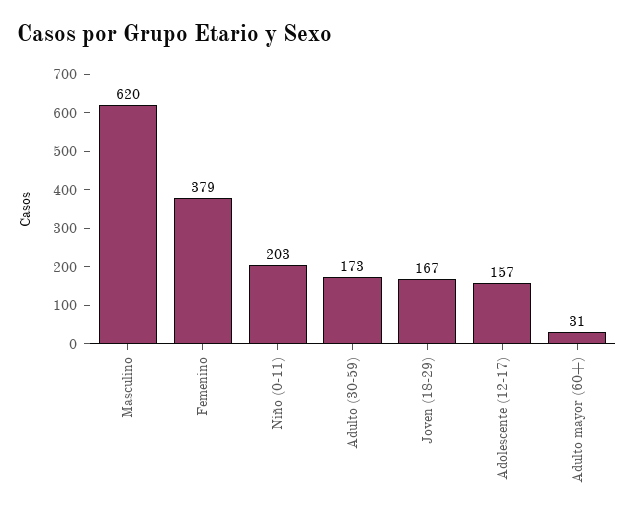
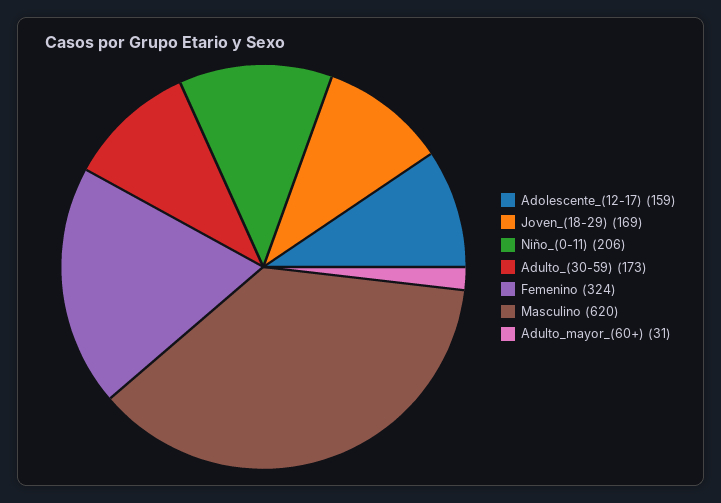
  {
    "Masculino": 620,
-   "Femenino": 379,
+   "Femenino": 324,
-   "Niño (0-11)": 203,
+   "Niño (0-11)": 206,
    "Adulto (30-59)": 173,
-   "Joven (18-29)": 167,
+   "Joven (18-29)": 169,
-   "Adolescente (12-17)": 157,
+   "Adolescente (12-17)": 159,
    "Adulto mayor (60+)": 31
  }

